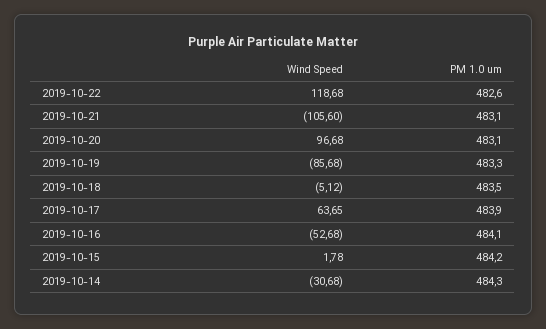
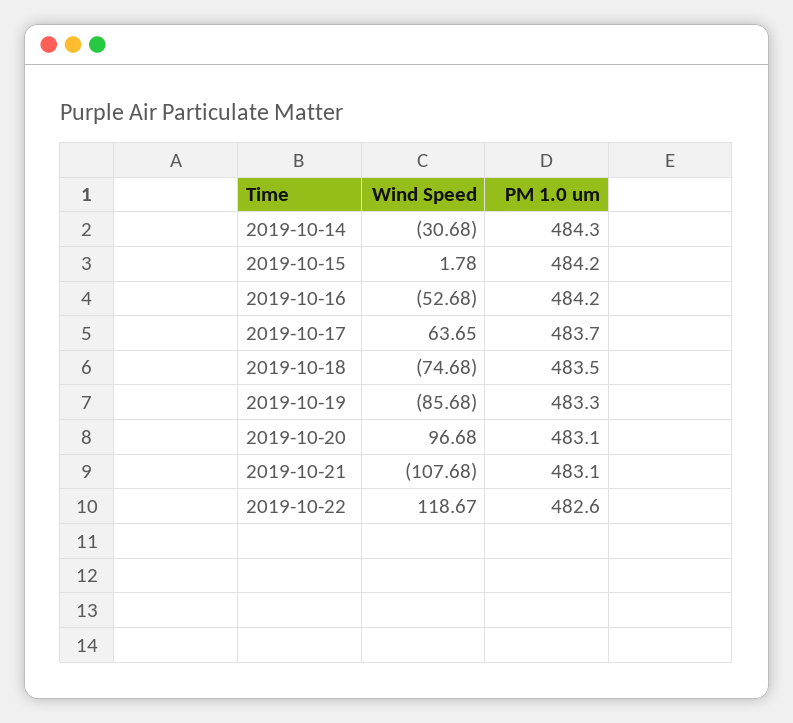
  {
    "Wind Speed": {
-     "2019-10-22": 118.68,
+     "2019-10-22": 118.67,
-     "2019-10-21": -105.6,
+     "2019-10-21": -107.68,
      "2019-10-20": 96.68,
      "2019-10-19": -85.68,
-     "2019-10-18": -5.12,
+     "2019-10-18": -74.68,
      "2019-10-17": 63.65,
      "2019-10-16": -52.68,
      "2019-10-15": 1.78,
      "2019-10-14": -30.68
    },
    "PM 1.0 um": {
      "2019-10-22": 482.6,
      "2019-10-21": 483.1,
      "2019-10-20": 483.1,
      "2019-10-19": 483.3,
      "2019-10-18": 483.5,
-     "2019-10-17": 483.9,
+     "2019-10-17": 483.7,
-     "2019-10-16": 484.1,
+     "2019-10-16": 484.2,
      "2019-10-15": 484.2,
      "2019-10-14": 484.3
    }
  }

